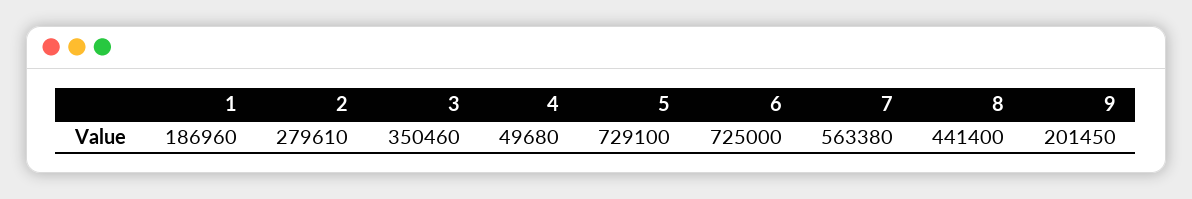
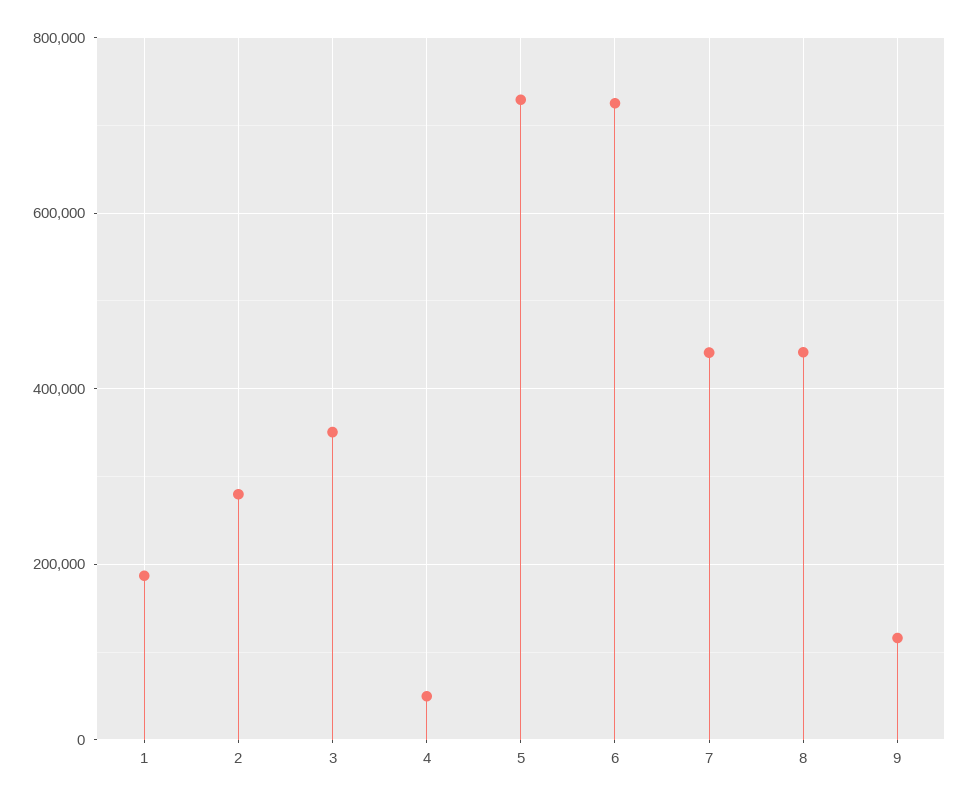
  {
    "1": 186960,
    "2": 279610,
    "3": 350460,
    "4": 49680,
    "5": 729100,
    "6": 725000,
-   "7": 563380,
+   "7": 440000,
    "8": 441400,
-   "9": 201450
+   "9": 120000
  }

